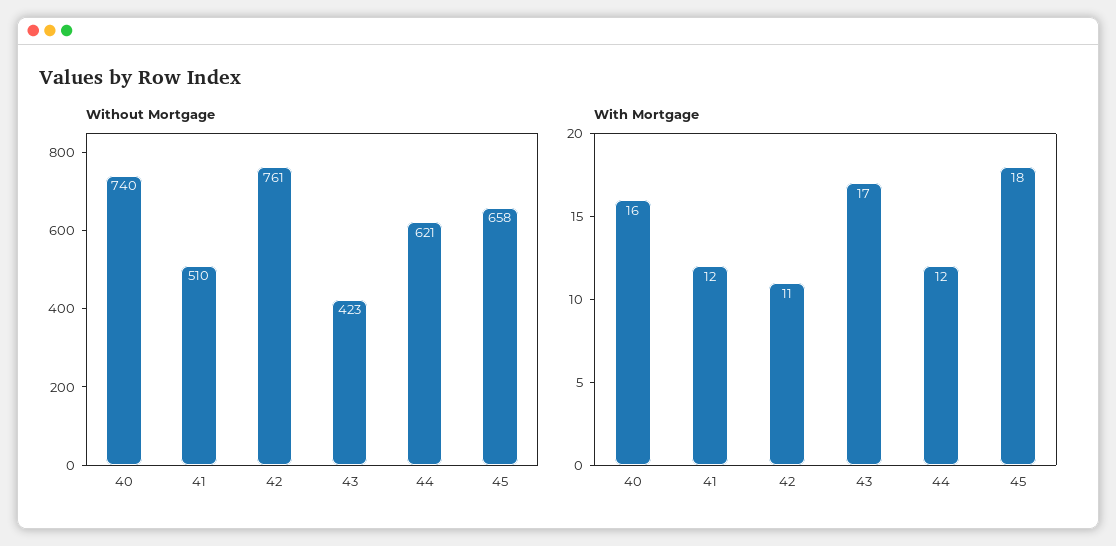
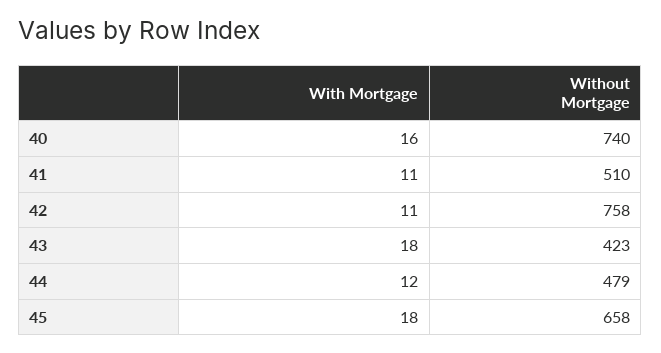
  {
    "Without Mortgage": {
      "40": 740,
      "41": 510,
-     "42": 761,
+     "42": 758,
      "43": 423,
-     "44": 621,
+     "44": 479,
      "45": 658
    },
    "With Mortgage": {
      "40": 16,
-     "41": 12,
+     "41": 11,
      "42": 11,
-     "43": 17,
+     "43": 18,
      "44": 12,
      "45": 18
    }
  }

